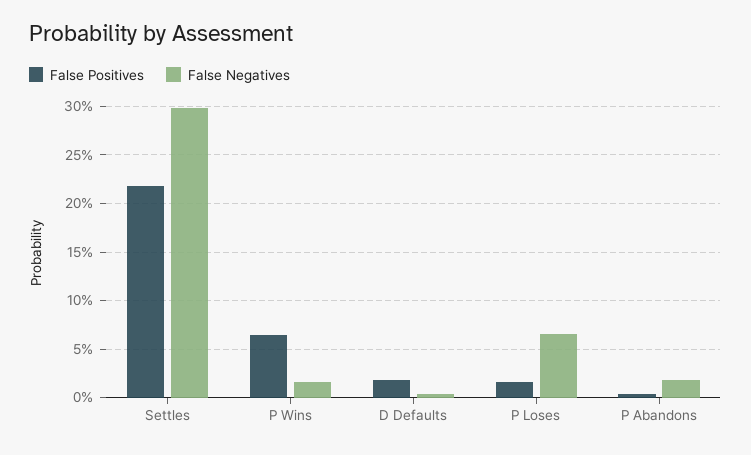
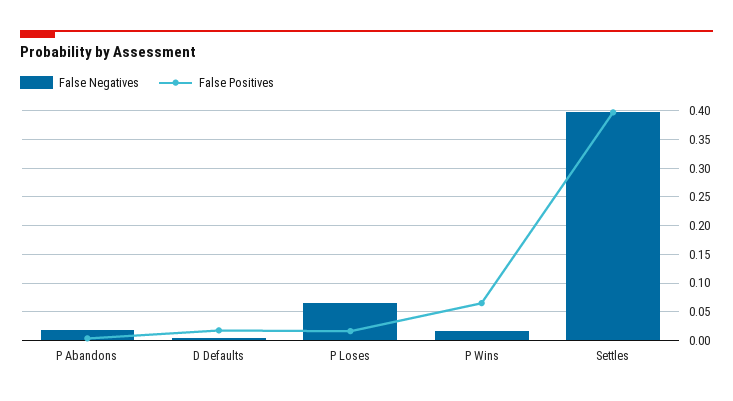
  {
    "False Positives": {
-     "Settles": 0.22,
+     "Settles": 0.4,
      "P Wins": 0.06,
      "D Defaults": 0.02,
      "P Loses": 0.02,
      "P Abandons": 0
    },
    "False Negatives": {
-     "Settles": 0.3,
+     "Settles": 0.4,
      "P Wins": 0.02,
      "D Defaults": 0,
      "P Loses": 0.07,
      "P Abandons": 0.02
    }
  }

